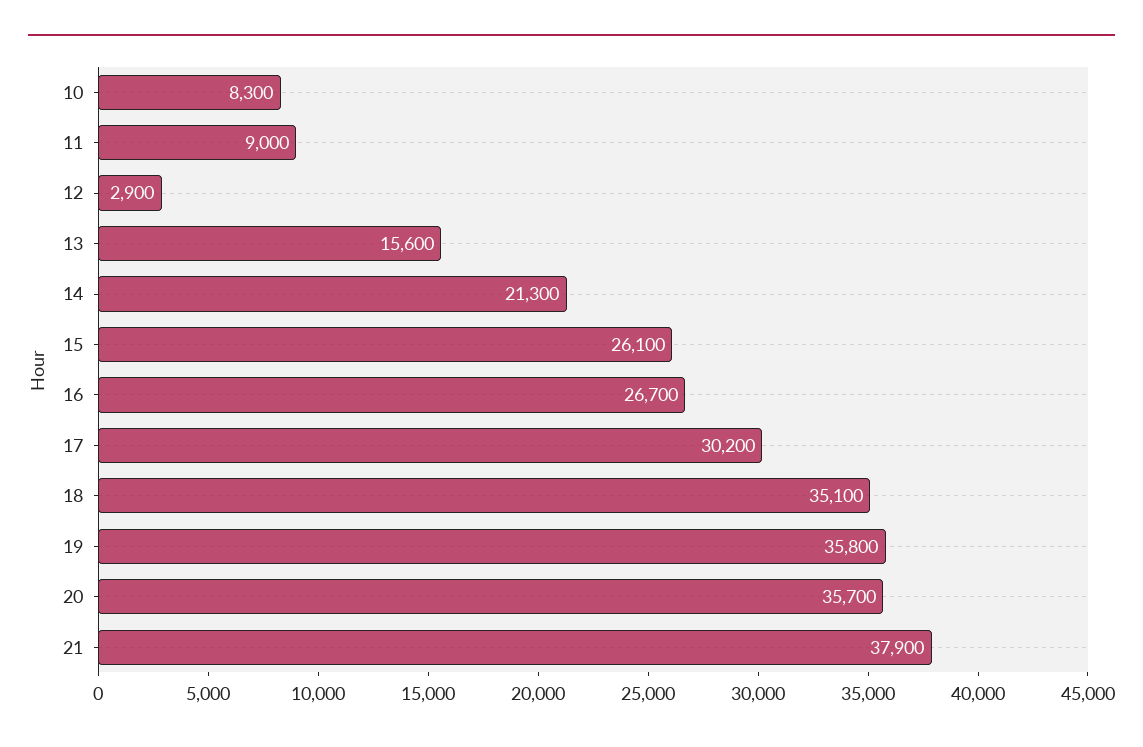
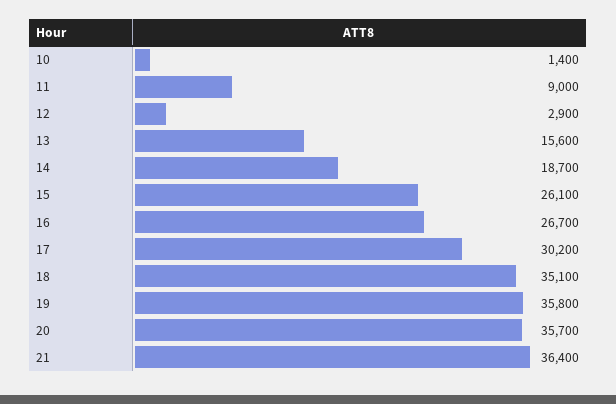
  {
-   "10": 8300,
+   "10": 1400,
    "11": 9000,
    "12": 2900,
    "13": 15600,
-   "14": 21300,
+   "14": 18700,
    "15": 26100,
    "16": 26700,
    "17": 30200,
    "18": 35100,
    "19": 35800,
    "20": 35700,
-   "21": 37900
+   "21": 36400
  }

